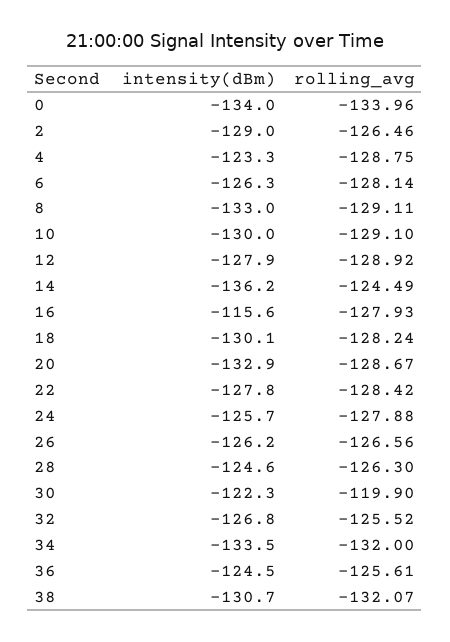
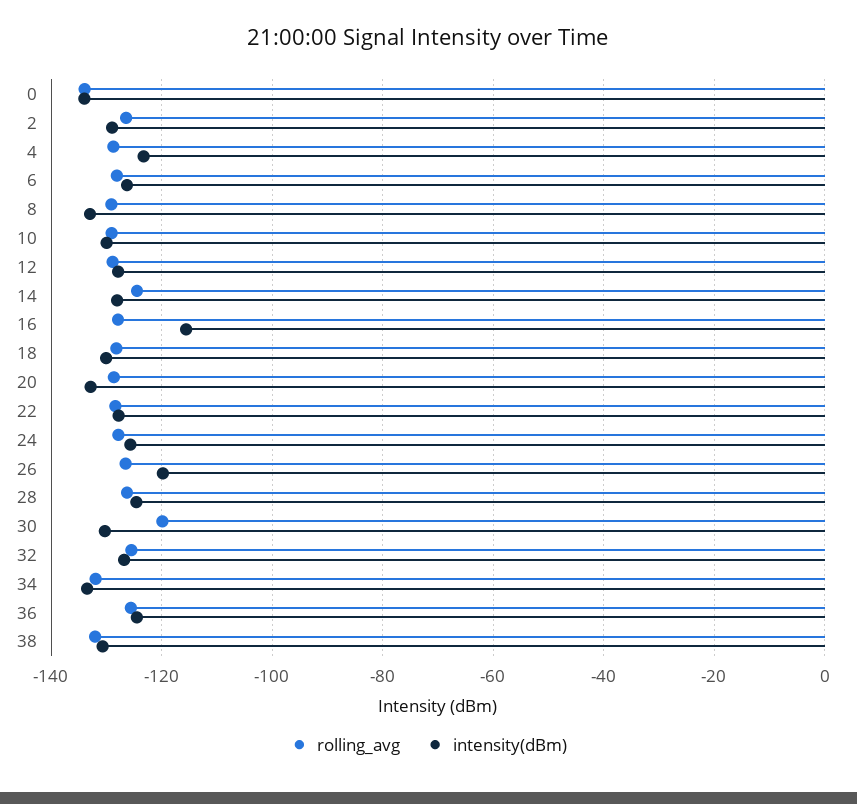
  {
    "intensity(dBm)": {
      "0": -134,
      "2": -129,
      "4": -123.3,
      "6": -126.3,
      "8": -133,
      "10": -130,
      "12": -127.9,
-     "14": -136.2,
+     "14": -128,
      "16": -115.6,
      "18": -130.1,
      "20": -132.9,
      "22": -127.8,
      "24": -125.7,
-     "26": -126.2,
+     "26": -120,
      "28": -124.6,
-     "30": -122.3,
+     "30": -130,
      "32": -126.8,
      "34": -133.5,
      "36": -124.5,
      "38": -130.7
    },
    "rolling_avg": {
      "0": -133.96,
      "2": -126.46,
      "4": -128.75,
      "6": -128.14,
      "8": -129.11,
      "10": -129.1,
      "12": -128.92,
      "14": -124.49,
      "16": -127.93,
      "18": -128.24,
      "20": -128.67,
      "22": -128.42,
      "24": -127.88,
      "26": -126.56,
      "28": -126.3,
      "30": -119.9,
      "32": -125.52,
      "34": -132,
      "36": -125.61,
      "38": -132.07
    }
  }

